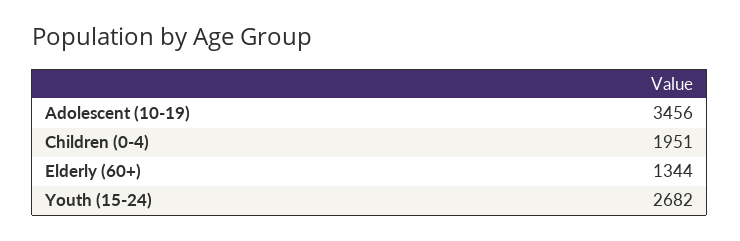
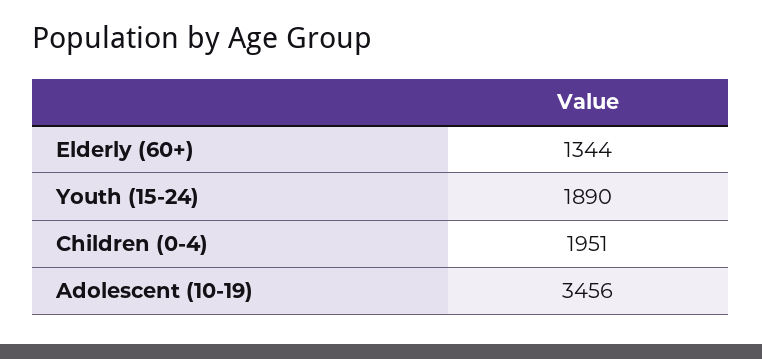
  {
    "Adolescent (10-19)": 3456,
    "Children (0-4)": 1951,
    "Elderly (60+)": 1344,
-   "Youth (15-24)": 2682
+   "Youth (15-24)": 1890
  }

